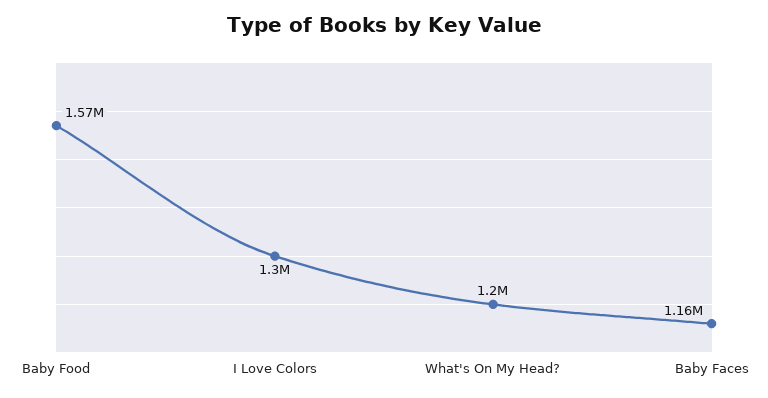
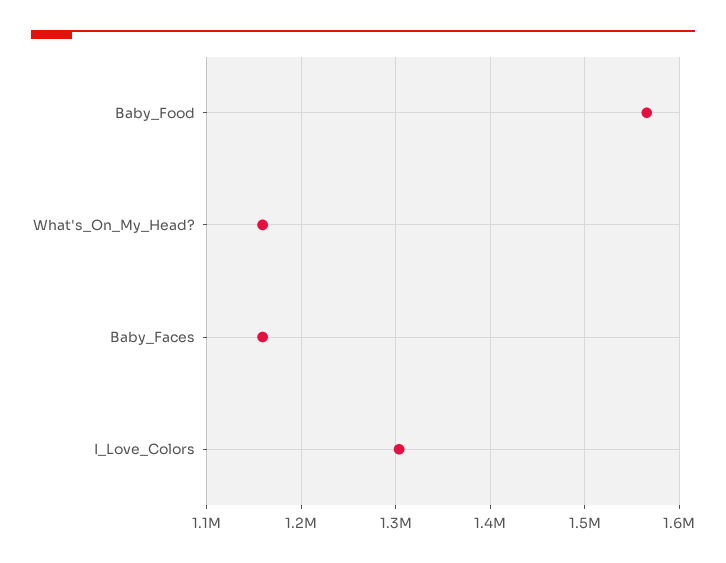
  {
    "Baby Food": 1570000,
    "I Love Colors": 1300000,
-   "What's On My Head?": 1200000,
+   "What's On My Head?": 1160000,
    "Baby Faces": 1160000
  }

